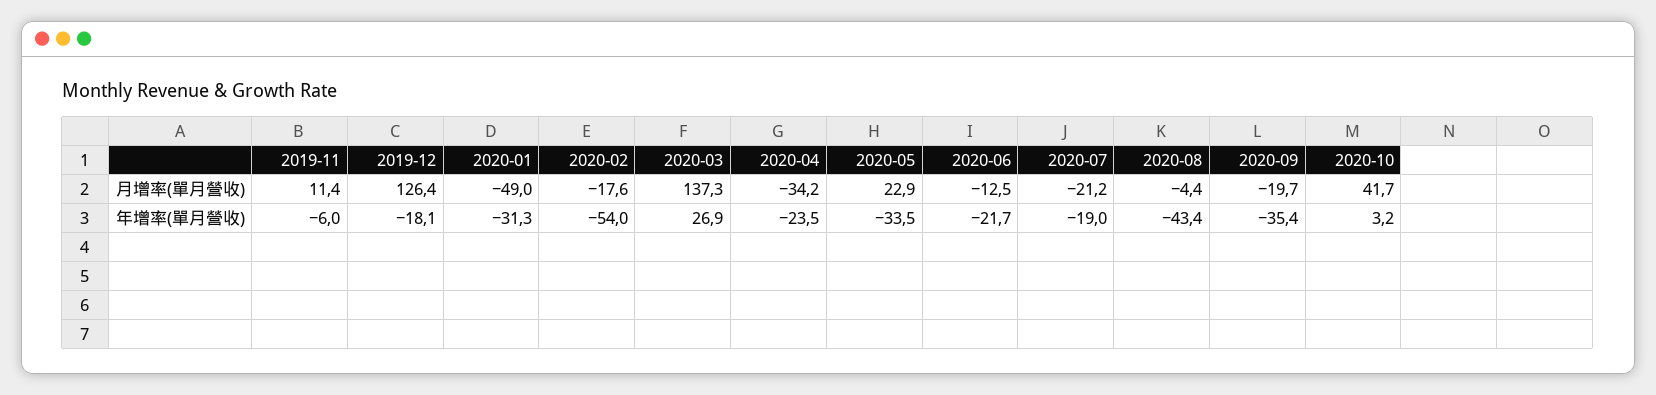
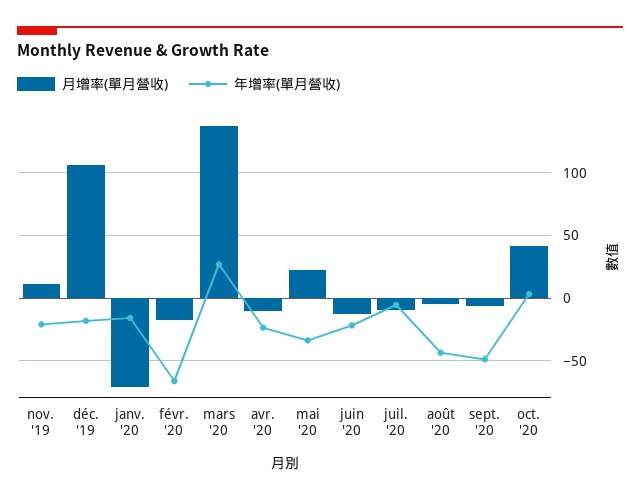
  {
    "月增率(單月營收)": {
      "2019-11": 11.4,
-     "2019-12": 126.4,
+     "2019-12": 105,
-     "2020-01": -49,
+     "2020-01": -70,
      "2020-02": -17.6,
      "2020-03": 137.3,
-     "2020-04": -34.2,
+     "2020-04": -10,
      "2020-05": 22.9,
      "2020-06": -12.5,
-     "2020-07": -21.2,
+     "2020-07": -10,
      "2020-08": -4.4,
-     "2020-09": -19.7,
+     "2020-09": -5,
      "2020-10": 41.7
    },
    "年增率(單月營收)": {
-     "2019-11": -6,
+     "2019-11": -20,
      "2019-12": -18.1,
-     "2020-01": -31.3,
+     "2020-01": -15,
-     "2020-02": -54,
+     "2020-02": -65,
      "2020-03": 26.9,
      "2020-04": -23.5,
      "2020-05": -33.5,
      "2020-06": -21.7,
-     "2020-07": -19,
+     "2020-07": -5,
      "2020-08": -43.4,
-     "2020-09": -35.4,
+     "2020-09": -50,
      "2020-10": 3.2
    }
  }

